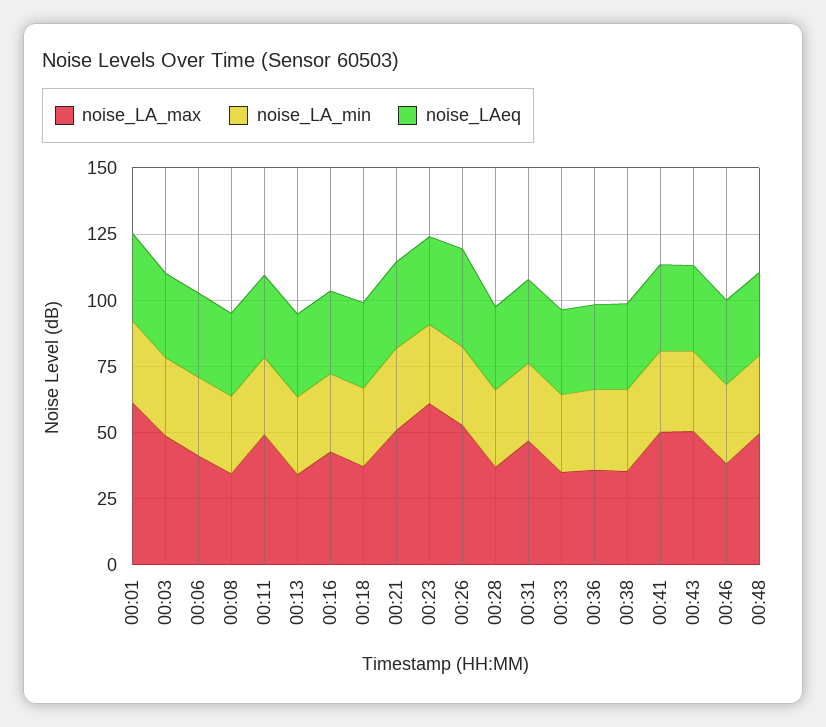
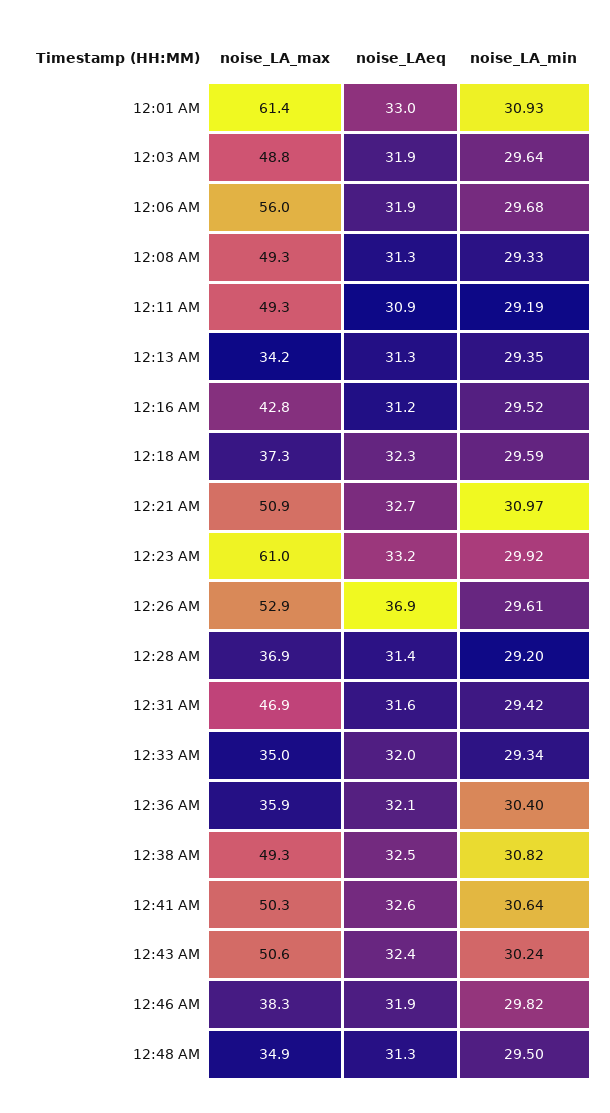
  {
    "noise_LA_max": {
      "00:01": 61.4,
      "00:03": 48.8,
-     "00:06": 40,
+     "00:06": 56,
-     "00:08": 35,
+     "00:08": 49.3,
      "00:11": 49.3,
      "00:13": 34.2,
      "00:16": 42.8,
      "00:18": 37.3,
      "00:21": 50.9,
      "00:23": 61,
      "00:26": 52.9,
      "00:28": 36.9,
      "00:31": 46.9,
      "00:33": 35,
      "00:36": 35.9,
-     "00:38": 35,
+     "00:38": 49.3,
      "00:41": 50.3,
      "00:43": 50.6,
      "00:46": 38.3,
-     "00:48": 50
+     "00:48": 34.9
    },
    "noise_LA_min": {
      "00:01": 30.93,
      "00:03": 29.64,
      "00:06": 29.68,
      "00:08": 29.33,
      "00:11": 29.19,
      "00:13": 29.35,
      "00:16": 29.52,
      "00:18": 29.59,
      "00:21": 30.97,
      "00:23": 29.92,
      "00:26": 29.61,
      "00:28": 29.2,
      "00:31": 29.42,
      "00:33": 29.34,
      "00:36": 30.4,
      "00:38": 30.82,
      "00:41": 30.64,
      "00:43": 30.24,
      "00:46": 29.82,
      "00:48": 29.5
    },
    "noise_LAeq": {
      "00:01": 33,
      "00:03": 31.9,
      "00:06": 31.9,
      "00:08": 31.3,
      "00:11": 30.9,
      "00:13": 31.3,
      "00:16": 31.2,
      "00:18": 32.3,
      "00:21": 32.7,
      "00:23": 33.2,
      "00:26": 36.9,
      "00:28": 31.4,
      "00:31": 31.6,
      "00:33": 32,
      "00:36": 32.1,
      "00:38": 32.5,
      "00:41": 32.6,
      "00:43": 32.4,
      "00:46": 31.9,
      "00:48": 31.3
    }
  }

